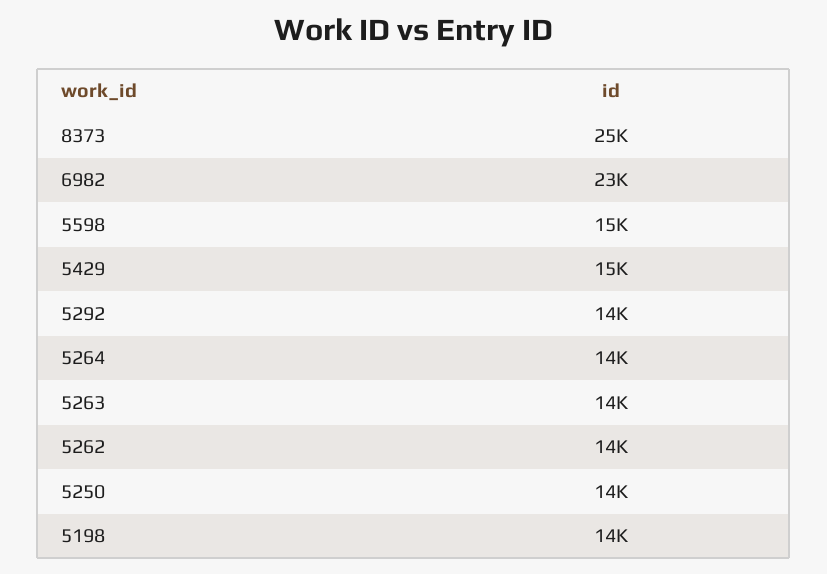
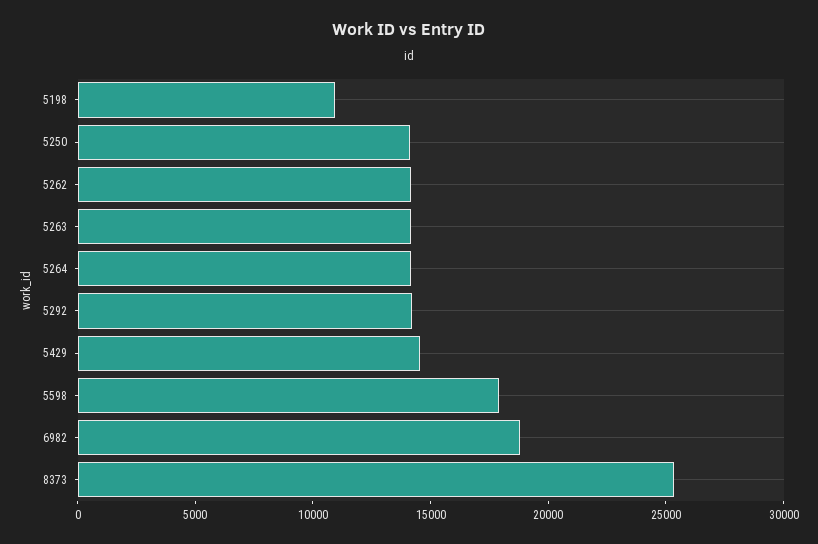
  {
    "8373": 25000,
-   "6982": 23000,
+   "6982": 19000,
-   "5598": 15000,
+   "5598": 18000,
    "5429": 15000,
    "5292": 14000,
    "5264": 14000,
    "5263": 14000,
    "5262": 14000,
    "5250": 14000,
-   "5198": 14000
+   "5198": 11000
  }

